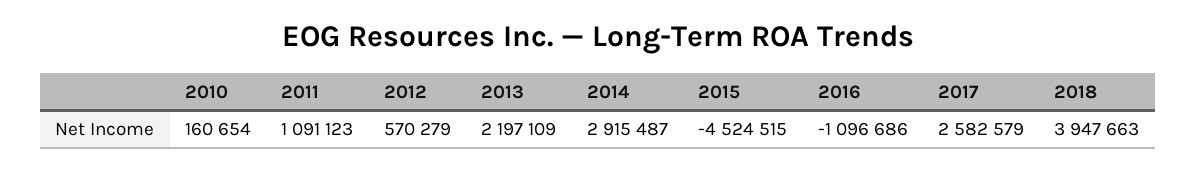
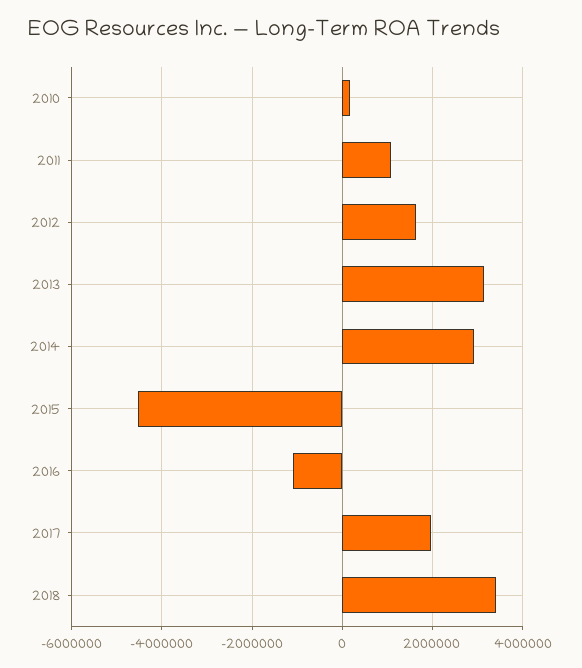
  {
    "2010": 160654,
    "2011": 1091123,
-   "2012": 570279,
+   "2012": 1600000,
-   "2013": 2197109,
+   "2013": 3200000,
    "2014": 2915487,
    "2015": -4524515,
    "2016": -1096686,
-   "2017": 2582579,
+   "2017": 2000000,
-   "2018": 3947663
+   "2018": 3400000
  }

